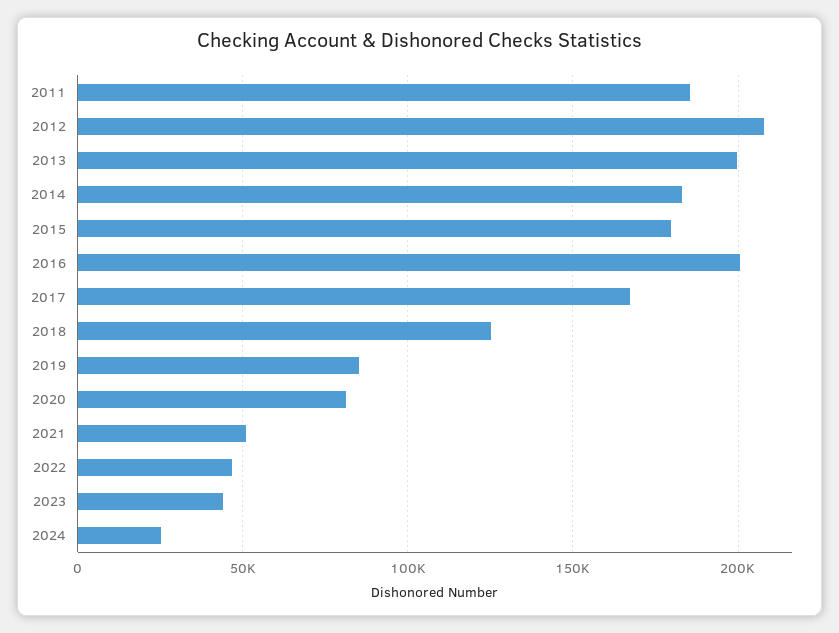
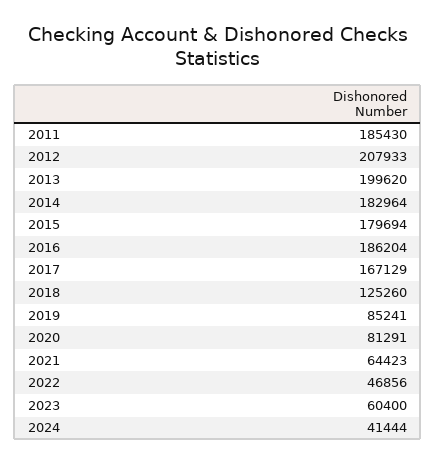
  {
    "2011": 185430,
    "2012": 207933,
    "2013": 199620,
    "2014": 182964,
    "2015": 179694,
-   "2016": 200000,
+   "2016": 186204,
    "2017": 167129,
    "2018": 125260,
    "2019": 85241,
    "2020": 81291,
-   "2021": 50000,
+   "2021": 64423,
    "2022": 46856,
-   "2023": 45000,
+   "2023": 60400,
-   "2024": 25000
+   "2024": 41444
  }

